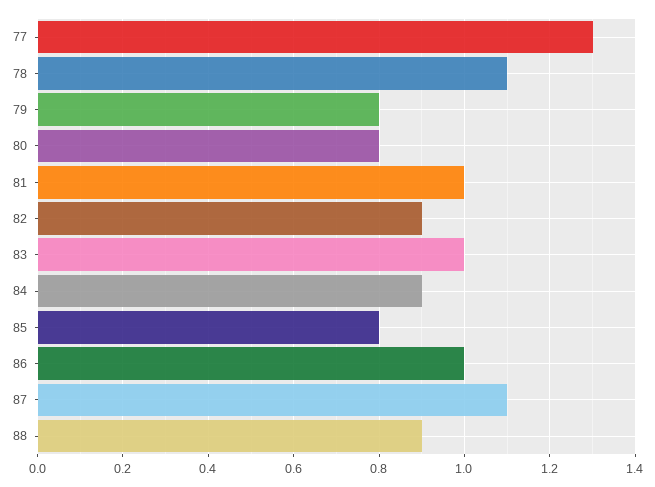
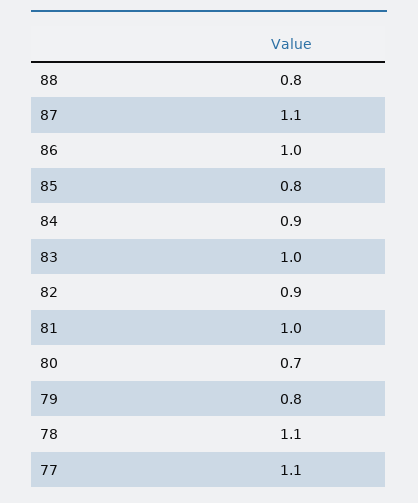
  {
-   "77": 1.3,
+   "77": 1.1,
    "78": 1.1,
    "79": 0.8,
-   "80": 0.8,
+   "80": 0.7,
    "81": 1,
    "82": 0.9,
    "83": 1,
    "84": 0.9,
    "85": 0.8,
    "86": 1,
    "87": 1.1,
-   "88": 0.9
+   "88": 0.8
  }

